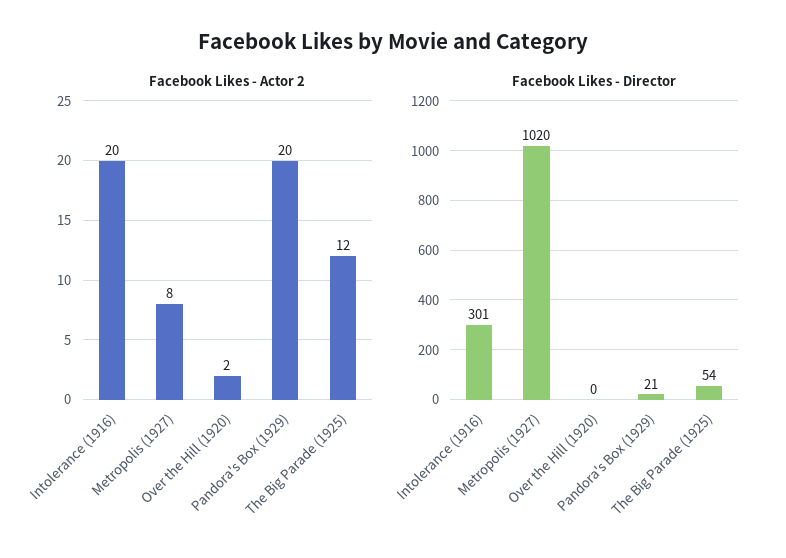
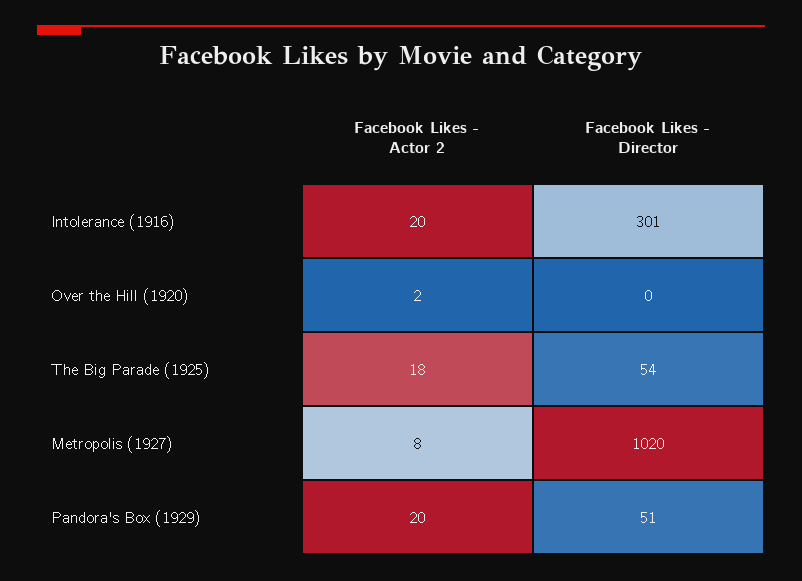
  {
    "Facebook Likes - Actor 2": {
      "Intolerance (1916)": 20,
      "Metropolis (1927)": 8,
      "Over the Hill (1920)": 2,
      "Pandora's Box (1929)": 20,
-     "The Big Parade (1925)": 12
+     "The Big Parade (1925)": 18
    },
    "Facebook Likes - Director": {
      "Intolerance (1916)": 301,
      "Metropolis (1927)": 1020,
      "Over the Hill (1920)": 0,
-     "Pandora's Box (1929)": 21,
+     "Pandora's Box (1929)": 51,
      "The Big Parade (1925)": 54
    }
  }

